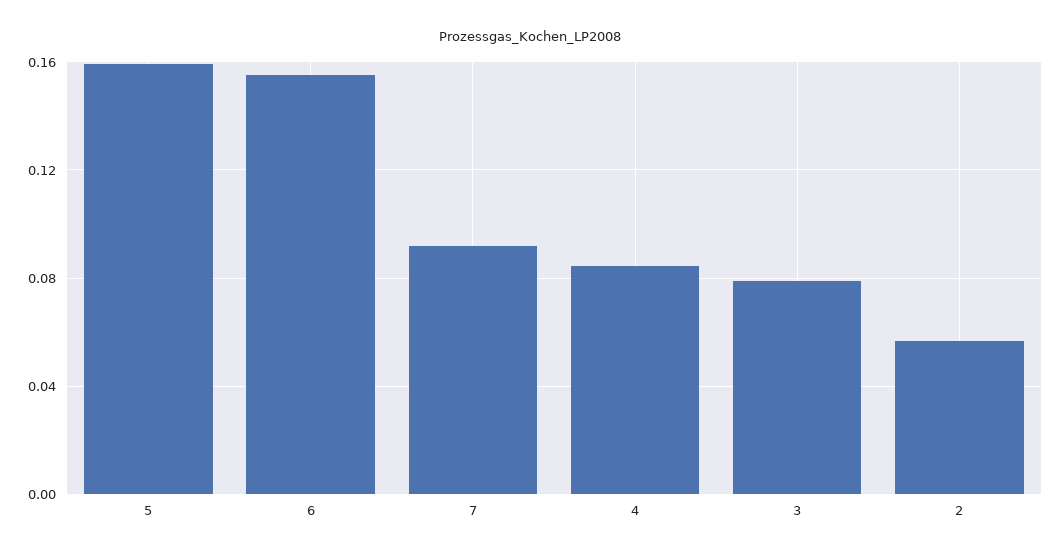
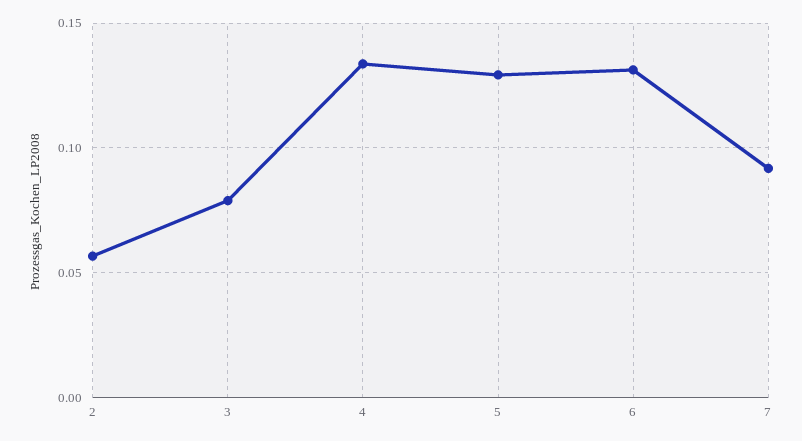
  {
-   "5": 0.16,
+   "5": 0.13,
-   "6": 0.155,
+   "6": 0.13,
    "7": 0.09,
-   "4": 0.085,
+   "4": 0.135,
    "3": 0.08,
    "2": 0.055
  }

